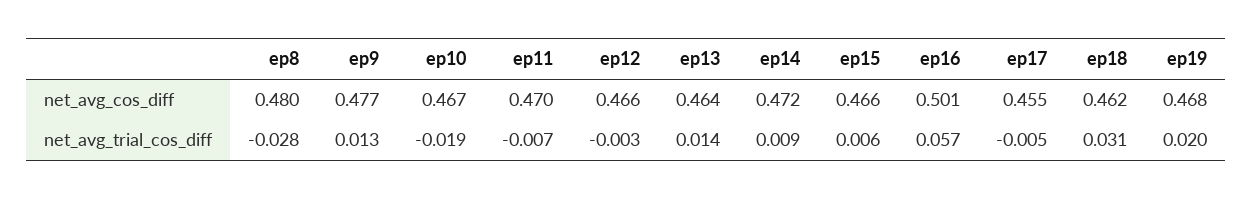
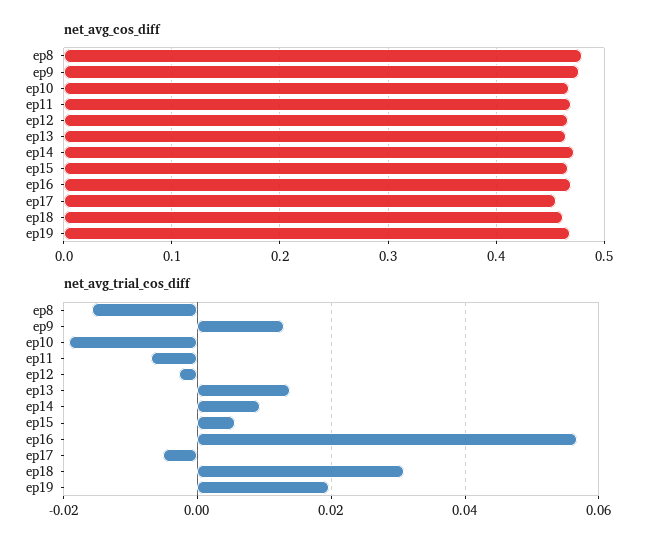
  {
    "net_avg_cos_diff": {
      "ep8": 0.48,
      "ep9": 0.477,
      "ep10": 0.467,
      "ep11": 0.47,
      "ep12": 0.466,
      "ep13": 0.464,
      "ep14": 0.472,
      "ep15": 0.466,
-     "ep16": 0.501,
+     "ep16": 0.47,
      "ep17": 0.455,
      "ep18": 0.462,
      "ep19": 0.468
    },
    "net_avg_trial_cos_diff": {
-     "ep8": -0.028,
+     "ep8": -0.016,
      "ep9": 0.013,
      "ep10": -0.019,
      "ep11": -0.007,
      "ep12": -0.003,
      "ep13": 0.014,
      "ep14": 0.009,
      "ep15": 0.006,
      "ep16": 0.057,
      "ep17": -0.005,
      "ep18": 0.031,
      "ep19": 0.02
    }
  }

